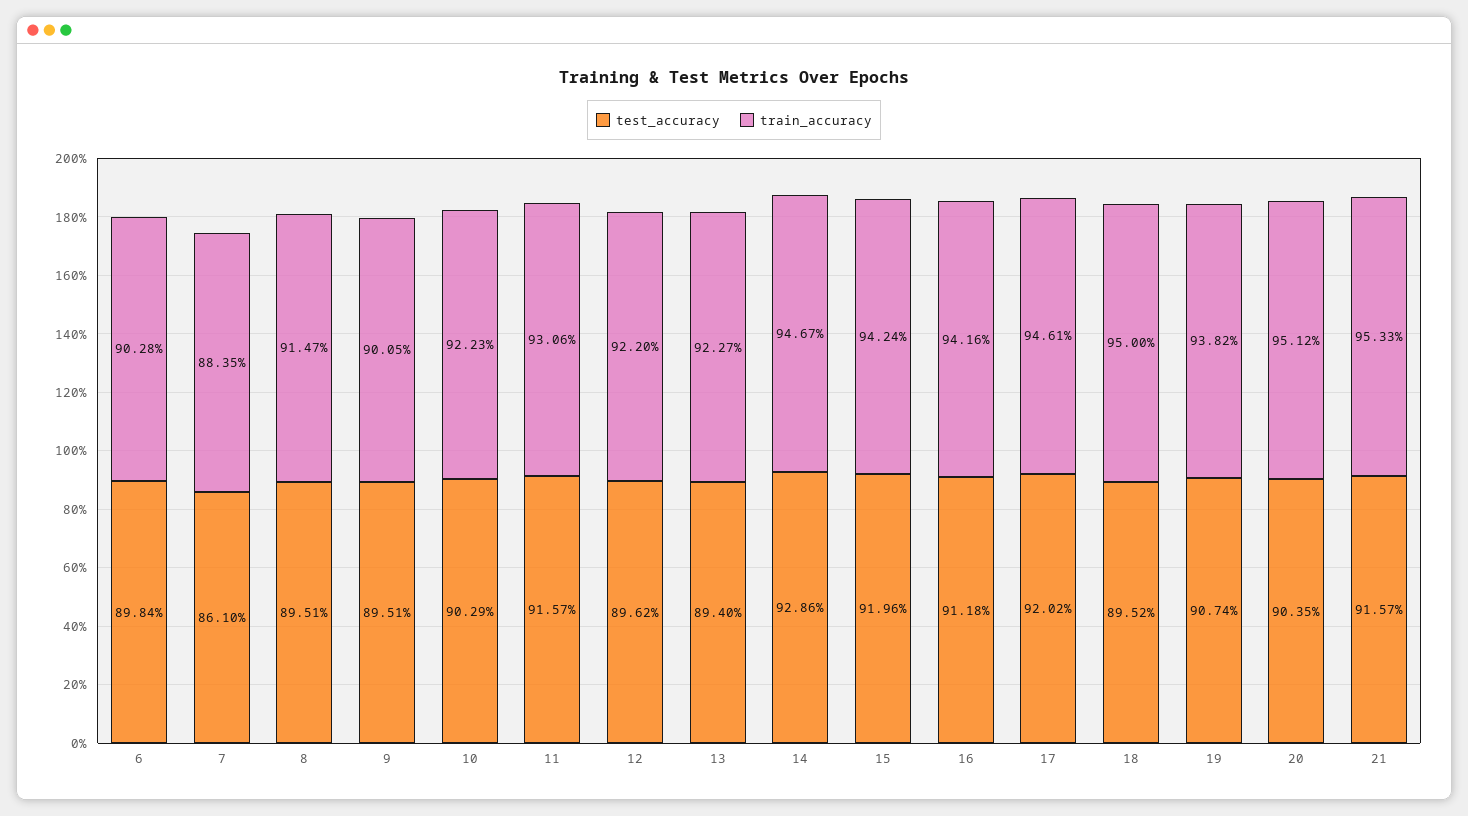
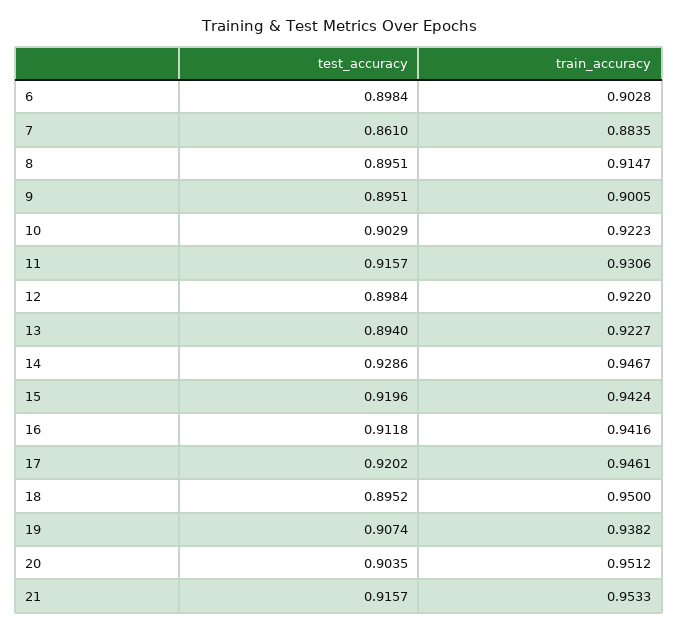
  {
    "test_accuracy": {
      "6": 0.8984,
      "7": 0.861,
      "8": 0.8951,
      "9": 0.8951,
      "10": 0.9029,
      "11": 0.9157,
-     "12": 0.8962,
+     "12": 0.8984,
      "13": 0.894,
      "14": 0.9286,
      "15": 0.9196,
      "16": 0.9118,
      "17": 0.9202,
      "18": 0.8952,
      "19": 0.9074,
      "20": 0.9035,
      "21": 0.9157
    },
    "train_accuracy": {
      "6": 0.9028,
      "7": 0.8835,
      "8": 0.9147,
      "9": 0.9005,
      "10": 0.9223,
      "11": 0.9306,
      "12": 0.922,
      "13": 0.9227,
      "14": 0.9467,
      "15": 0.9424,
      "16": 0.9416,
      "17": 0.9461,
      "18": 0.95,
      "19": 0.9382,
      "20": 0.9512,
      "21": 0.9533
    }
  }

